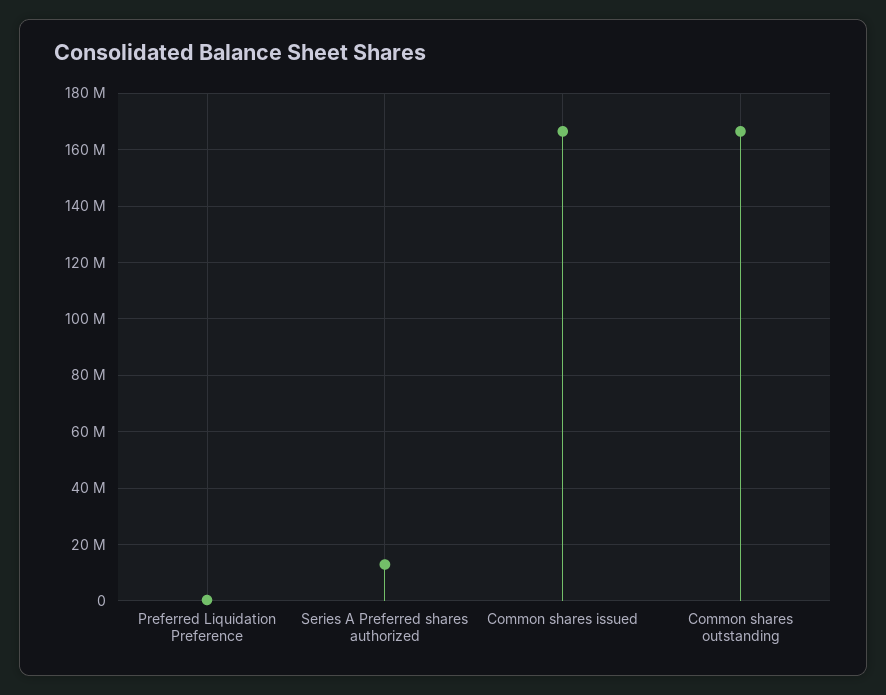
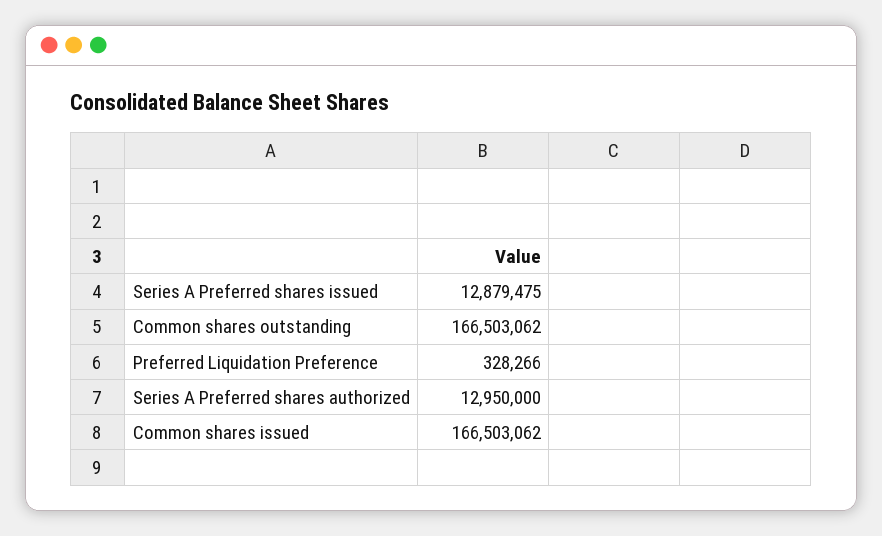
  {
    "Preferred Liquidation Preference": 328266,
    "Series A Preferred shares authorized": 12950000,
    "Common shares issued": 166503062,
-   "Common shares outstanding": 166503062
+   "Common shares outstanding": 166503062,
+   "Series A Preferred shares issued": 12879475
  }

